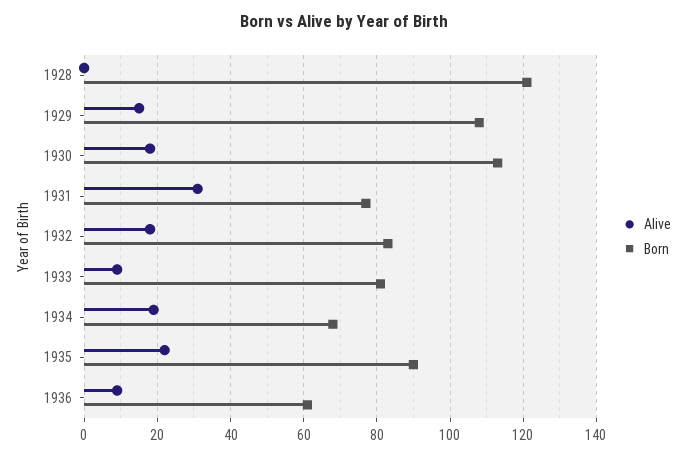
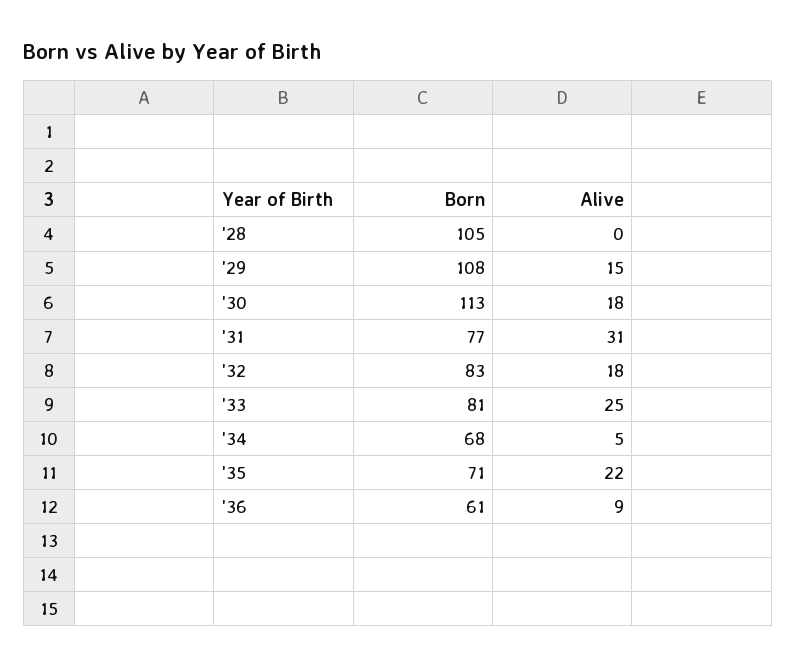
  {
    "Alive": {
      "1928": 0,
      "1929": 15,
      "1930": 18,
      "1931": 31,
      "1932": 18,
-     "1933": 10,
+     "1933": 25,
-     "1934": 20,
+     "1934": 5,
      "1935": 22,
      "1936": 9
    },
    "Born": {
-     "1928": 120,
+     "1928": 105,
      "1929": 108,
      "1930": 113,
      "1931": 77,
      "1932": 83,
      "1933": 81,
      "1934": 68,
-     "1935": 90,
+     "1935": 71,
      "1936": 61
    }
  }

